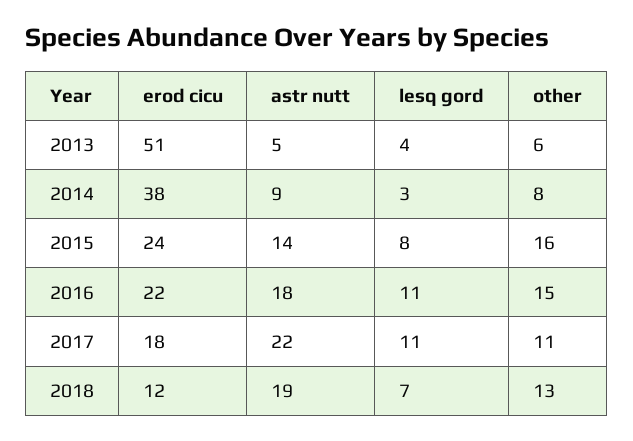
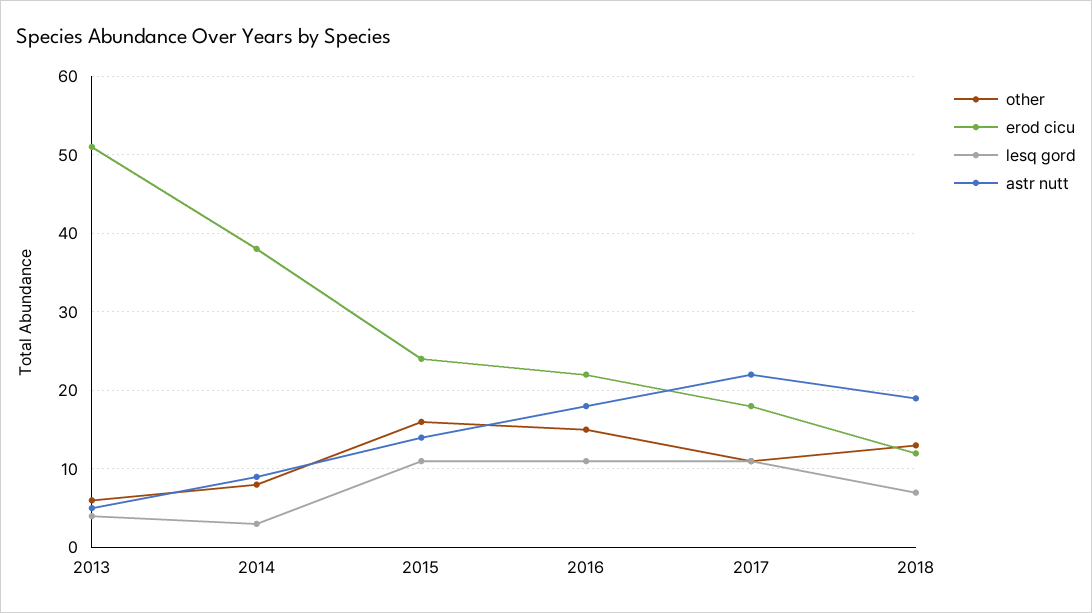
  {
    "erod cicu": {
      "2013": 51,
      "2014": 38,
      "2015": 24,
      "2016": 22,
      "2017": 18,
      "2018": 12
    },
    "astr nutt": {
      "2013": 5,
      "2014": 9,
      "2015": 14,
      "2016": 18,
      "2017": 22,
      "2018": 19
    },
    "lesq gord": {
      "2013": 4,
      "2014": 3,
-     "2015": 8,
+     "2015": 11,
      "2016": 11,
      "2017": 11,
      "2018": 7
    },
    "other": {
      "2013": 6,
      "2014": 8,
      "2015": 16,
      "2016": 15,
      "2017": 11,
      "2018": 13
    }
  }

